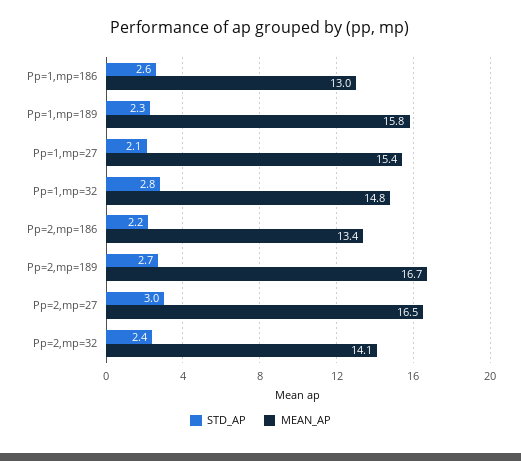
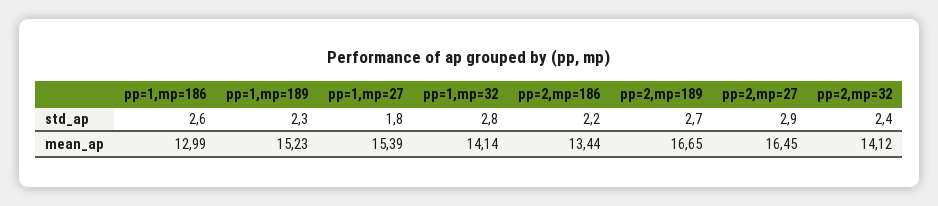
  {
    "STD_AP": {
      "Pp=1,mp=186": 2.6,
      "Pp=1,mp=189": 2.3,
-     "Pp=1,mp=27": 2.1,
+     "Pp=1,mp=27": 1.8,
      "Pp=1,mp=32": 2.8,
      "Pp=2,mp=186": 2.2,
      "Pp=2,mp=189": 2.7,
-     "Pp=2,mp=27": 3,
+     "Pp=2,mp=27": 2.9,
      "Pp=2,mp=32": 2.4
    },
    "MEAN_AP": {
      "Pp=1,mp=186": 12.99,
-     "Pp=1,mp=189": 15.8,
+     "Pp=1,mp=189": 15.23,
      "Pp=1,mp=27": 15.39,
-     "Pp=1,mp=32": 14.8,
+     "Pp=1,mp=32": 14.14,
      "Pp=2,mp=186": 13.44,
      "Pp=2,mp=189": 16.65,
      "Pp=2,mp=27": 16.45,
      "Pp=2,mp=32": 14.12
    }
  }

